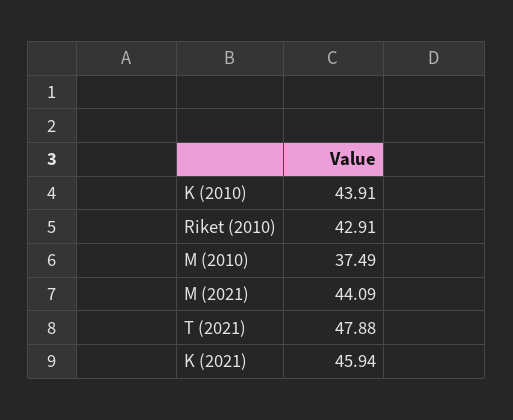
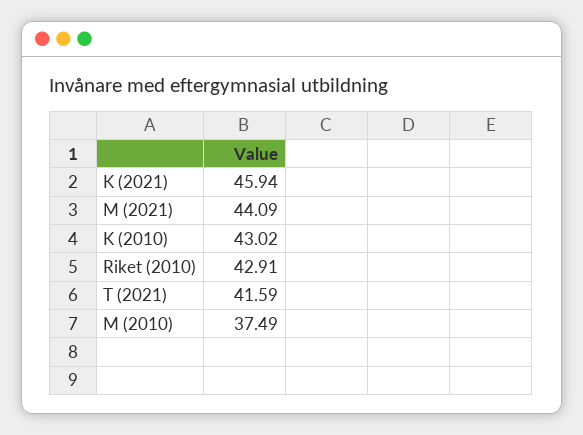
  {
-   "K (2010)": 43.91,
+   "K (2010)": 43.02,
    "Riket (2010)": 42.91,
    "M (2010)": 37.49,
    "M (2021)": 44.09,
-   "T (2021)": 47.88,
+   "T (2021)": 41.59,
    "K (2021)": 45.94
  }

